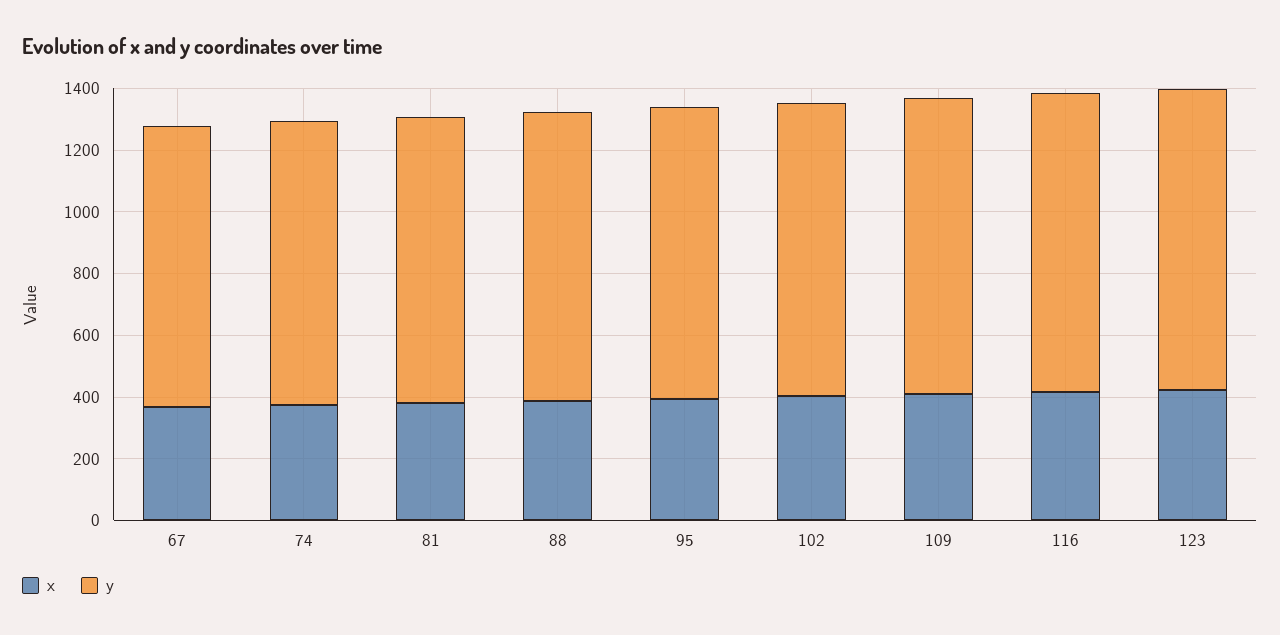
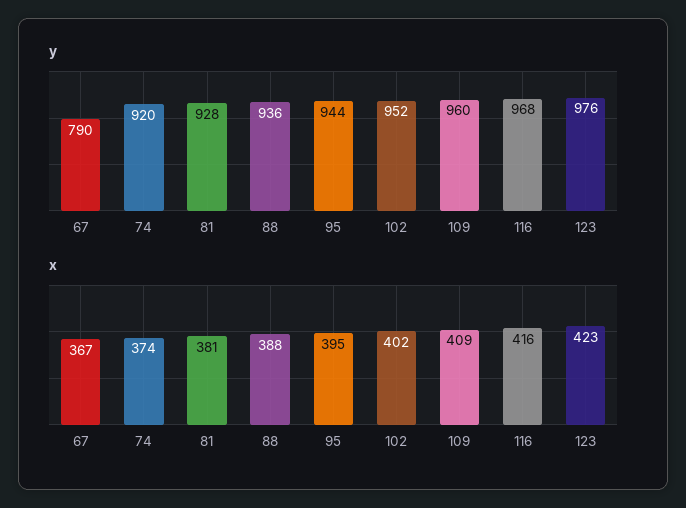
  {
    "x": {
      "67": 367,
      "74": 374,
      "81": 381,
      "88": 388,
      "95": 395,
      "102": 402,
      "109": 409,
      "116": 416,
      "123": 423
    },
    "y": {
-     "67": 900,
+     "67": 790,
      "74": 920,
      "81": 928,
      "88": 936,
      "95": 944,
      "102": 952,
      "109": 960,
      "116": 968,
      "123": 976
    }
  }

